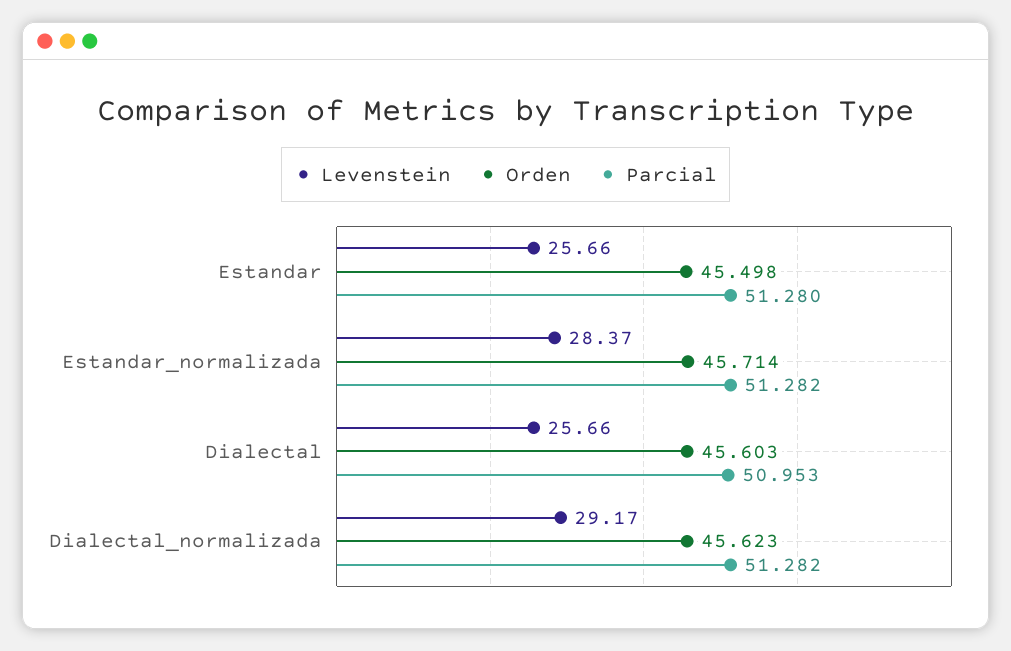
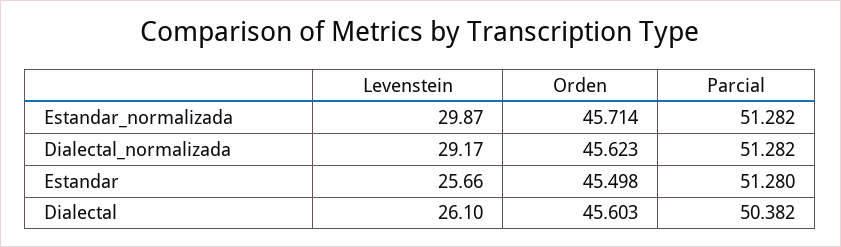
  {
    "Levenstein": {
      "Estandar": 25.66,
-     "Estandar_normalizada": 28.37,
+     "Estandar_normalizada": 29.87,
-     "Dialectal": 25.66,
+     "Dialectal": 26.1,
      "Dialectal_normalizada": 29.17
    },
    "Orden": {
      "Estandar": 45.498,
      "Estandar_normalizada": 45.714,
      "Dialectal": 45.603,
      "Dialectal_normalizada": 45.623
    },
    "Parcial": {
      "Estandar": 51.28,
      "Estandar_normalizada": 51.282,
-     "Dialectal": 50.953,
+     "Dialectal": 50.382,
      "Dialectal_normalizada": 51.282
    }
  }

